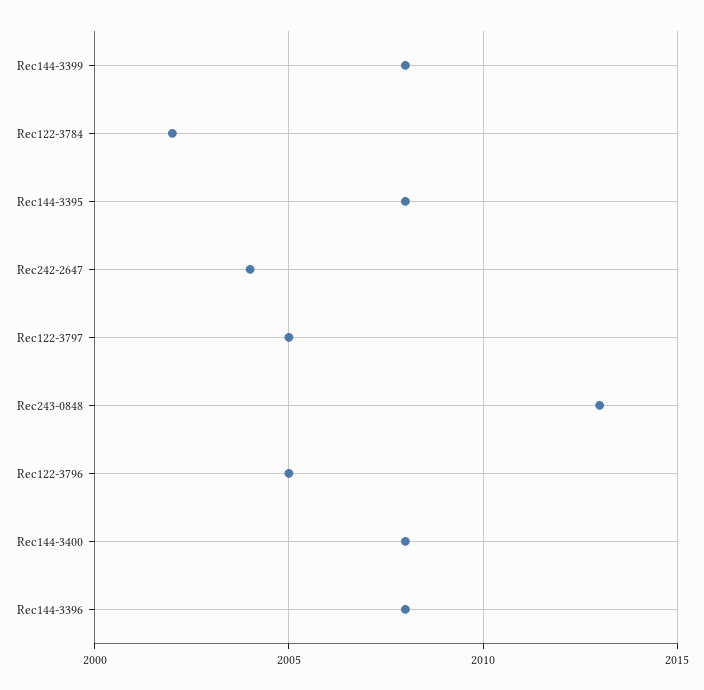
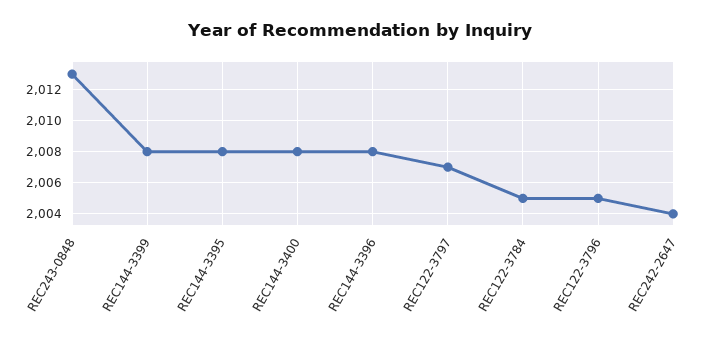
  {
    "Rec144-3399": 2008,
-   "Rec122-3784": 2002,
+   "Rec122-3784": 2005,
    "Rec144-3395": 2008,
    "Rec242-2647": 2004,
-   "Rec122-3797": 2005,
+   "Rec122-3797": 2007,
    "Rec243-0848": 2013,
    "Rec122-3796": 2005,
    "Rec144-3400": 2008,
    "Rec144-3396": 2008
  }

